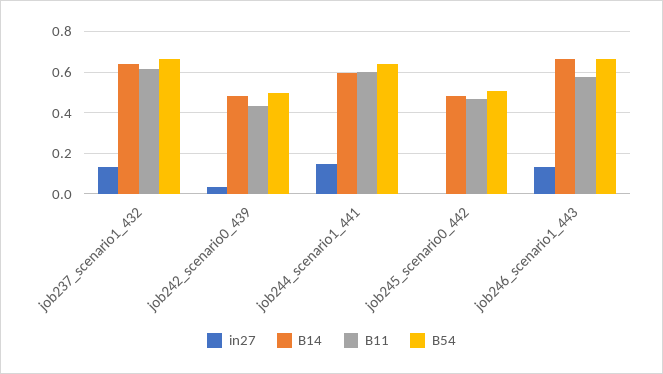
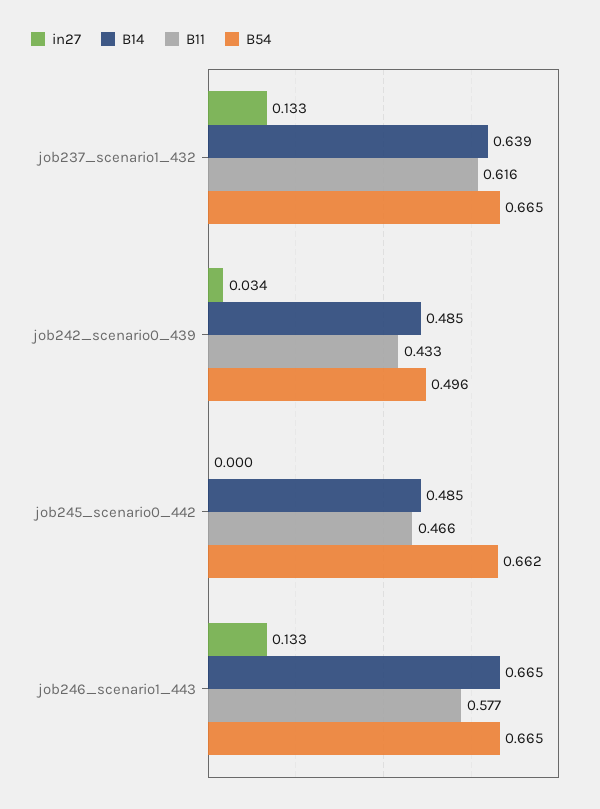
  {
    "in27": {
      "job237_scenario1_432": 0.133,
      "job242_scenario0_439": 0.034,
-     "job244_scenario1_441": 0.15,
      "job245_scenario0_442": 0,
      "job246_scenario1_443": 0.133
    },
    "B14": {
      "job237_scenario1_432": 0.639,
      "job242_scenario0_439": 0.485,
-     "job244_scenario1_441": 0.6,
      "job245_scenario0_442": 0.485,
      "job246_scenario1_443": 0.665
    },
    "B11": {
      "job237_scenario1_432": 0.616,
      "job242_scenario0_439": 0.433,
-     "job244_scenario1_441": 0.6,
      "job245_scenario0_442": 0.466,
      "job246_scenario1_443": 0.577
    },
    "B54": {
      "job237_scenario1_432": 0.665,
      "job242_scenario0_439": 0.496,
-     "job244_scenario1_441": 0.65,
-     "job245_scenario0_442": 0.5,
+     "job245_scenario0_442": 0.662,
      "job246_scenario1_443": 0.665
    }
  }

